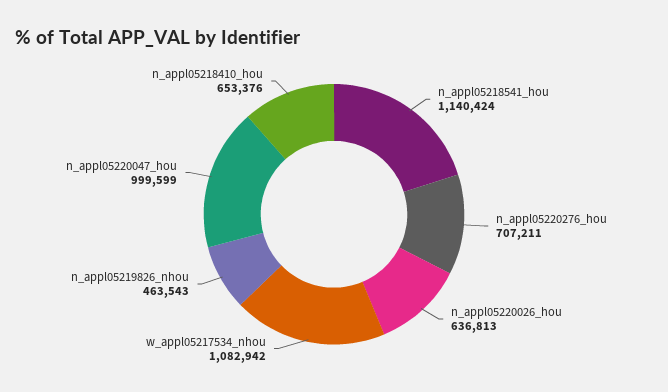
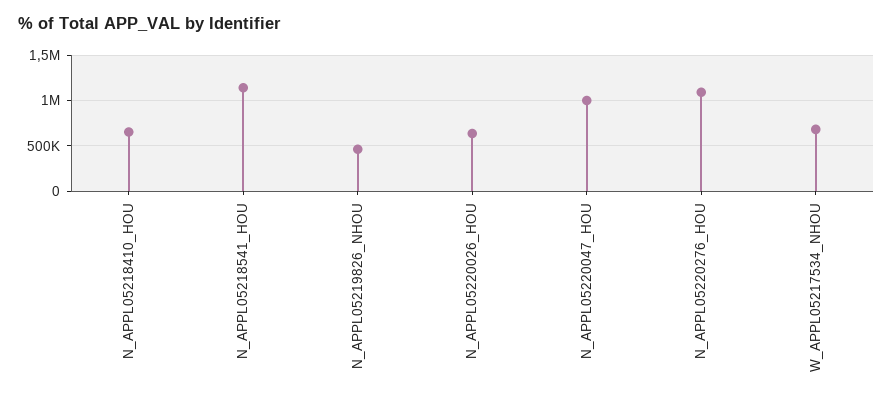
  {
    "n_appl05218541_hou": 1140424,
-   "n_appl05220276_hou": 707211,
+   "n_appl05220276_hou": 1100000,
    "n_appl05220026_hou": 636813,
-   "w_appl05217534_nhou": 1082942,
+   "w_appl05217534_nhou": 700000,
    "n_appl05219826_nhou": 463543,
    "n_appl05220047_hou": 999599,
    "n_appl05218410_hou": 653376
  }

